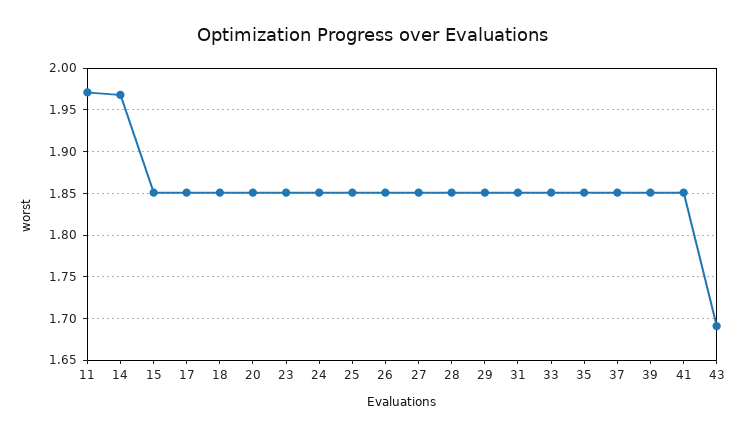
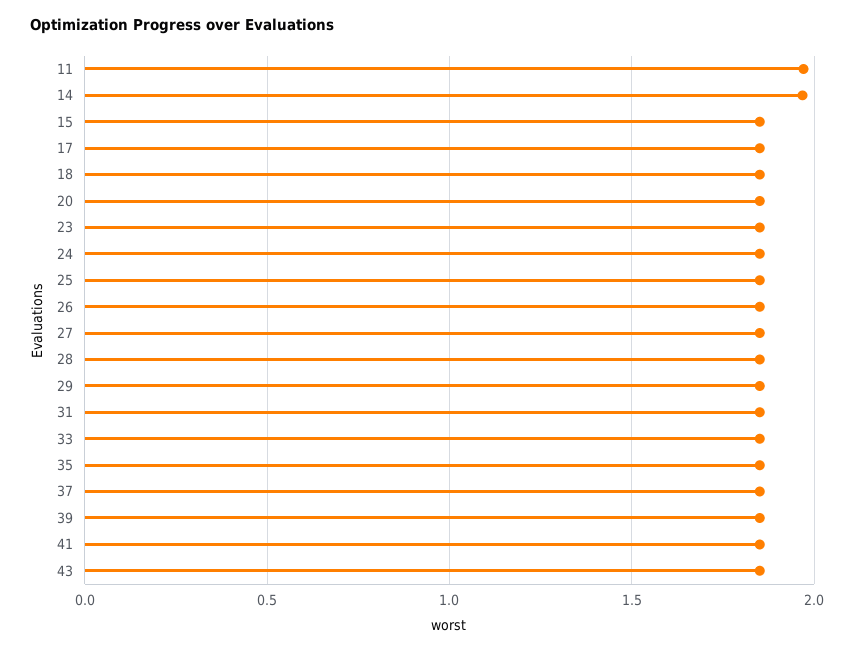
  {
    "11": 1.97,
    "14": 1.97,
    "15": 1.85,
    "17": 1.85,
    "18": 1.85,
    "20": 1.85,
    "23": 1.85,
    "24": 1.85,
    "25": 1.85,
    "26": 1.85,
    "27": 1.85,
    "28": 1.85,
    "29": 1.85,
    "31": 1.85,
    "33": 1.85,
    "35": 1.85,
    "37": 1.85,
    "39": 1.85,
    "41": 1.85,
-   "43": 1.69
+   "43": 1.85
  }

